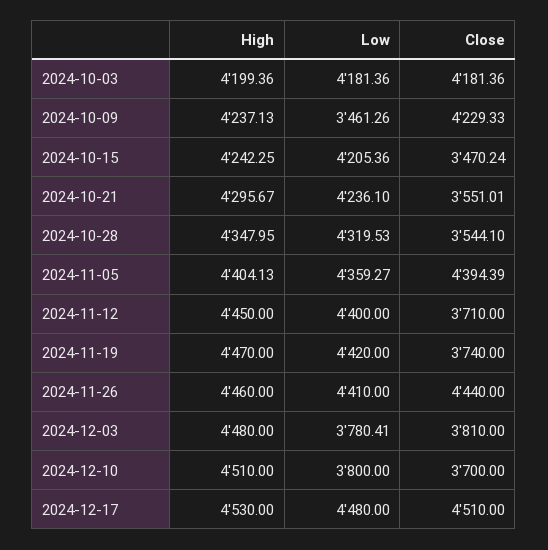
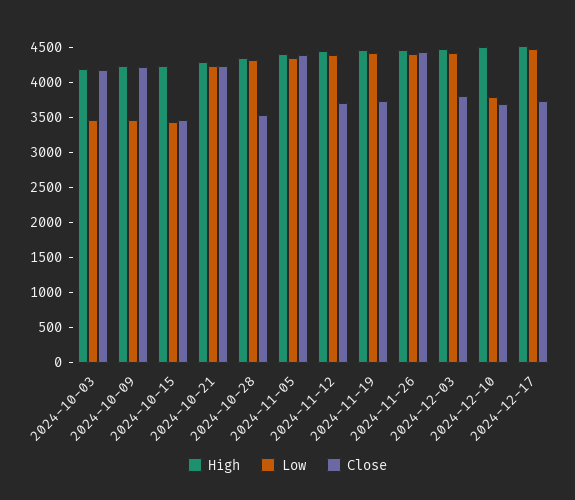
  {
    "High": {
      "2024-10-03": 4199.36,
      "2024-10-09": 4237.13,
      "2024-10-15": 4242.25,
      "2024-10-21": 4295.67,
      "2024-10-28": 4347.95,
      "2024-11-05": 4404.13,
      "2024-11-12": 4450,
      "2024-11-19": 4470,
      "2024-11-26": 4460,
      "2024-12-03": 4480,
      "2024-12-10": 4510,
      "2024-12-17": 4530
    },
    "Low": {
-     "2024-10-03": 4181.36,
+     "2024-10-03": 3500,
      "2024-10-09": 3461.26,
-     "2024-10-15": 4205.36,
+     "2024-10-15": 3500,
      "2024-10-21": 4236.1,
      "2024-10-28": 4319.53,
      "2024-11-05": 4359.27,
      "2024-11-12": 4400,
      "2024-11-19": 4420,
      "2024-11-26": 4410,
-     "2024-12-03": 3780.41,
+     "2024-12-03": 4500,
      "2024-12-10": 3800,
      "2024-12-17": 4480
    },
    "Close": {
      "2024-10-03": 4181.36,
      "2024-10-09": 4229.33,
      "2024-10-15": 3470.24,
-     "2024-10-21": 3551.01,
+     "2024-10-21": 4250,
      "2024-10-28": 3544.1,
      "2024-11-05": 4394.39,
      "2024-11-12": 3710,
      "2024-11-19": 3740,
      "2024-11-26": 4440,
      "2024-12-03": 3810,
      "2024-12-10": 3700,
-     "2024-12-17": 4510
+     "2024-12-17": 3750
    }
  }

